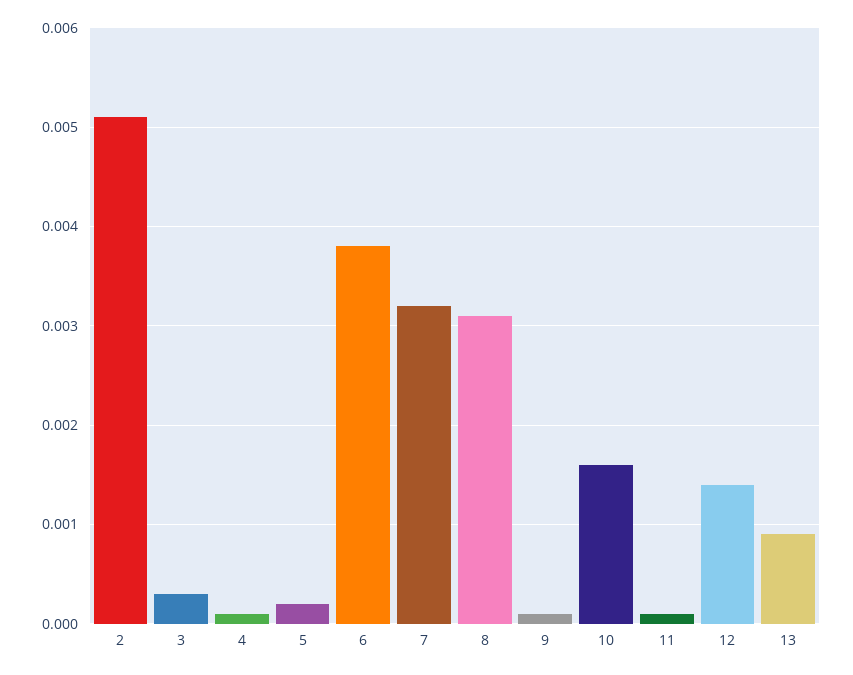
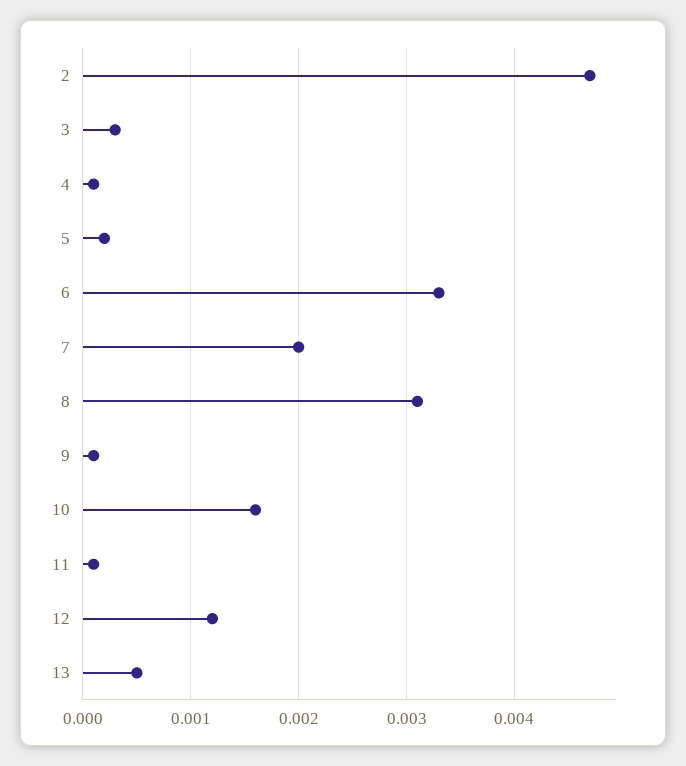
  {
-   "2": 0.0051,
+   "2": 0.0047,
    "3": 0.0003,
    "4": 0.0001,
    "5": 0.0002,
-   "6": 0.0038,
+   "6": 0.0033,
-   "7": 0.0032,
+   "7": 0.002,
    "8": 0.0031,
    "9": 0.0001,
    "10": 0.0016,
    "11": 0.0001,
-   "12": 0.0014,
+   "12": 0.0012,
-   "13": 0.0009
+   "13": 0.0005
  }

